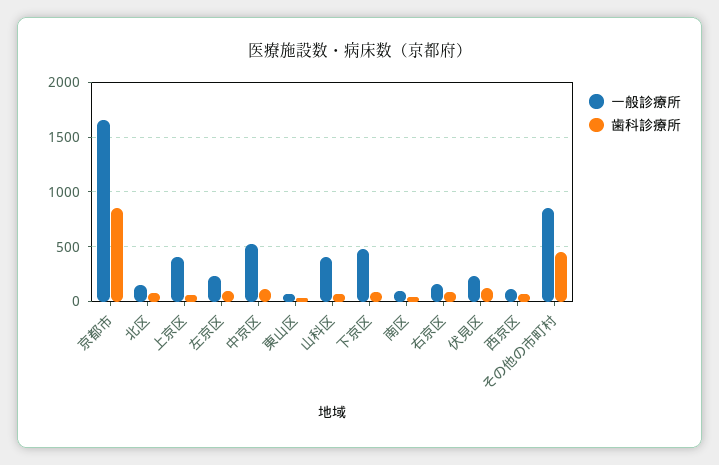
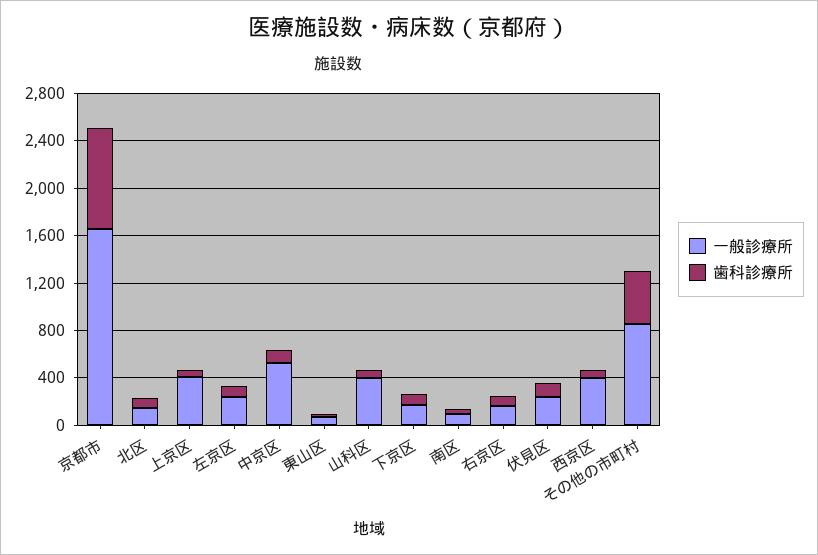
  {
    "一般診療所": {
      "京都市": 1700,
      "北区": 100,
      "上京区": 400,
      "左京区": 200,
      "中京区": 500,
      "東山区": 100,
      "山科区": 400,
-     "下京区": 500,
+     "下京区": 200,
      "南区": 100,
      "右京区": 200,
      "伏見区": 200,
-     "西京区": 100,
+     "西京区": 400,
      "その他の市町村": 900
    },
    "歯科診療所": {
      "京都市": 900,
      "北区": 100,
      "上京区": 100,
      "左京区": 100,
      "中京区": 100,
      "東山区": 0,
      "山科区": 100,
      "下京区": 100,
      "南区": 0,
      "右京区": 100,
      "伏見区": 100,
      "西京区": 100,
      "その他の市町村": 500
    }
  }

